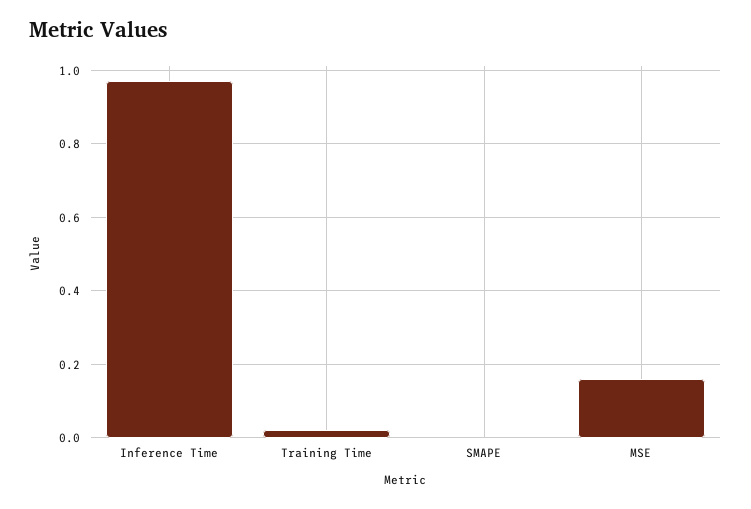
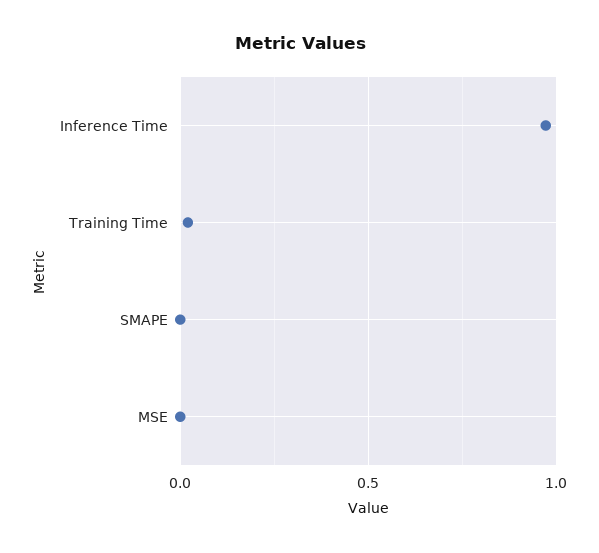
  {
    "Inference Time": 0.98,
    "Training Time": 0.02,
    "SMAPE": 0,
-   "MSE": 0.16
+   "MSE": 0
  }

